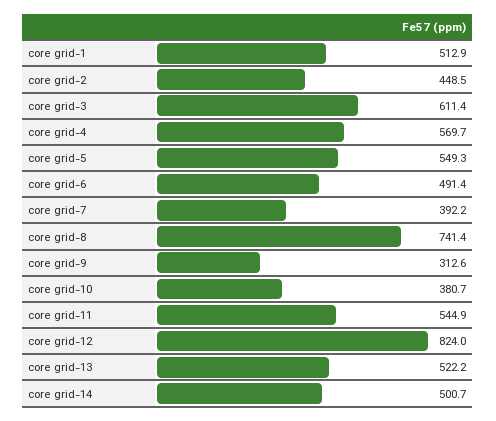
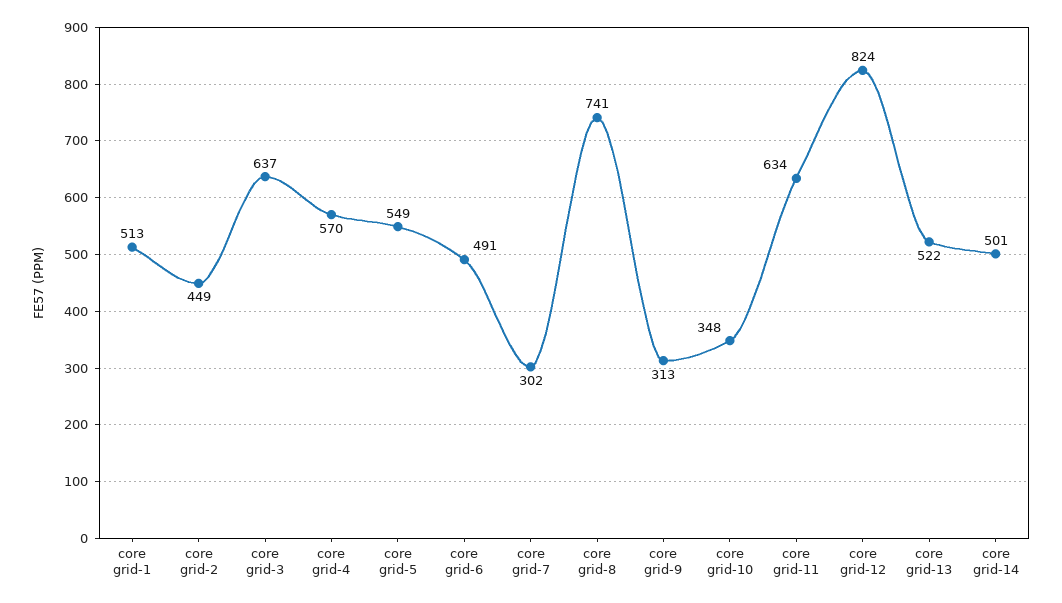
  {
    "core grid-1": 512.9,
    "core grid-2": 448.5,
-   "core grid-3": 611.4,
+   "core grid-3": 637,
    "core grid-4": 569.7,
    "core grid-5": 549.3,
    "core grid-6": 491.4,
-   "core grid-7": 392.2,
+   "core grid-7": 302,
    "core grid-8": 741.4,
    "core grid-9": 312.6,
-   "core grid-10": 380.7,
+   "core grid-10": 348,
-   "core grid-11": 544.9,
+   "core grid-11": 634,
    "core grid-12": 824,
    "core grid-13": 522.2,
    "core grid-14": 500.7
  }

